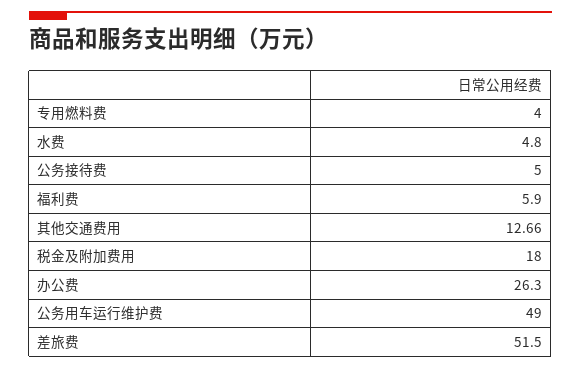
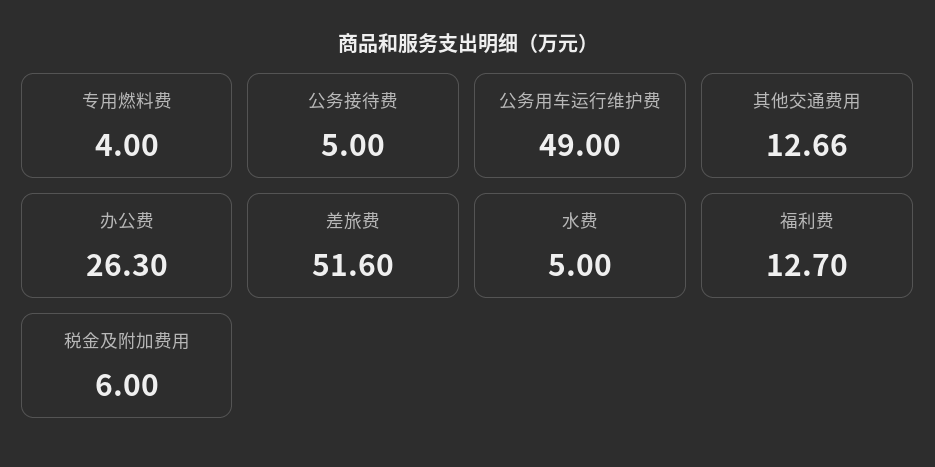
  {
    "专用燃料费": 4,
-   "水费": 4.8,
+   "水费": 5,
    "公务接待费": 5,
-   "福利费": 5.9,
+   "福利费": 12.7,
    "其他交通费用": 12.66,
-   "税金及附加费用": 18,
+   "税金及附加费用": 6,
    "办公费": 26.3,
    "公务用车运行维护费": 49,
-   "差旅费": 51.5
+   "差旅费": 51.6
  }

